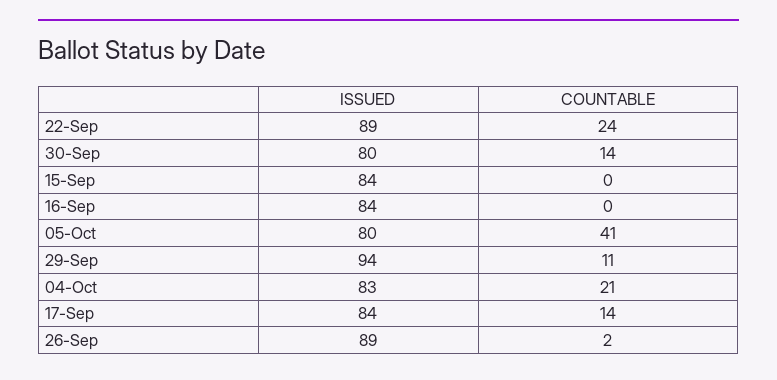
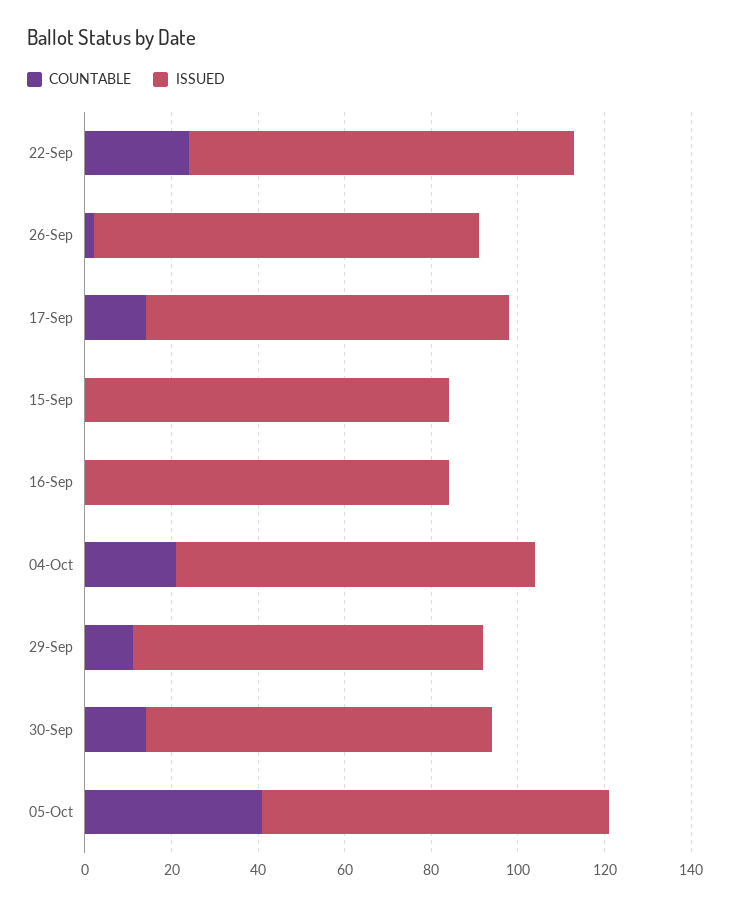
  {
    "ISSUED": {
      "22-Sep": 89,
      "30-Sep": 80,
      "15-Sep": 84,
      "16-Sep": 84,
      "05-Oct": 80,
-     "29-Sep": 94,
+     "29-Sep": 80,
      "04-Oct": 83,
      "17-Sep": 84,
      "26-Sep": 89
    },
    "COUNTABLE": {
      "22-Sep": 24,
      "30-Sep": 14,
      "15-Sep": 0,
      "16-Sep": 0,
      "05-Oct": 41,
      "29-Sep": 11,
      "04-Oct": 21,
      "17-Sep": 14,
      "26-Sep": 2
    }
  }

